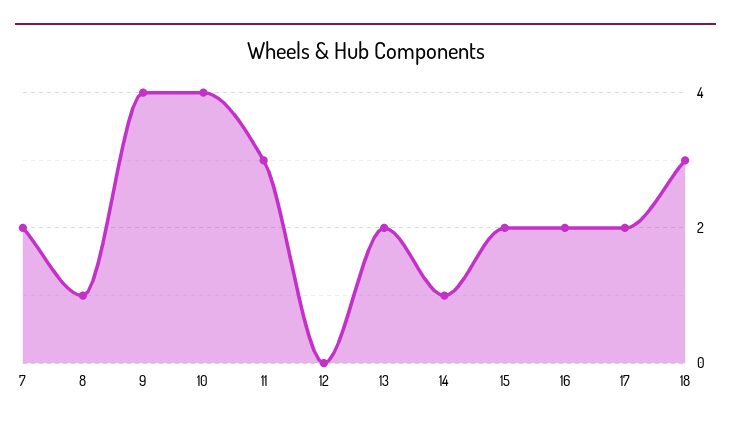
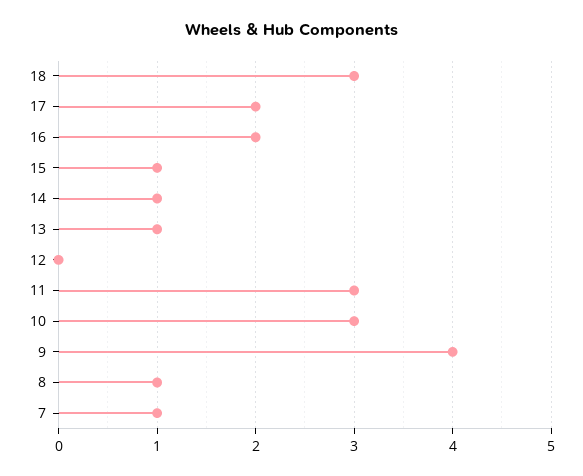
  {
-   "7": 2,
+   "7": 1,
    "8": 1,
    "9": 4,
-   "10": 4,
+   "10": 3,
    "11": 3,
    "12": 0,
-   "13": 2,
+   "13": 1,
    "14": 1,
-   "15": 2,
+   "15": 1,
    "16": 2,
    "17": 2,
    "18": 3
  }

